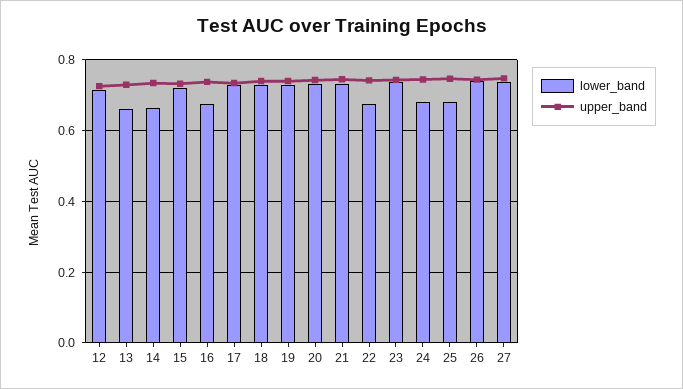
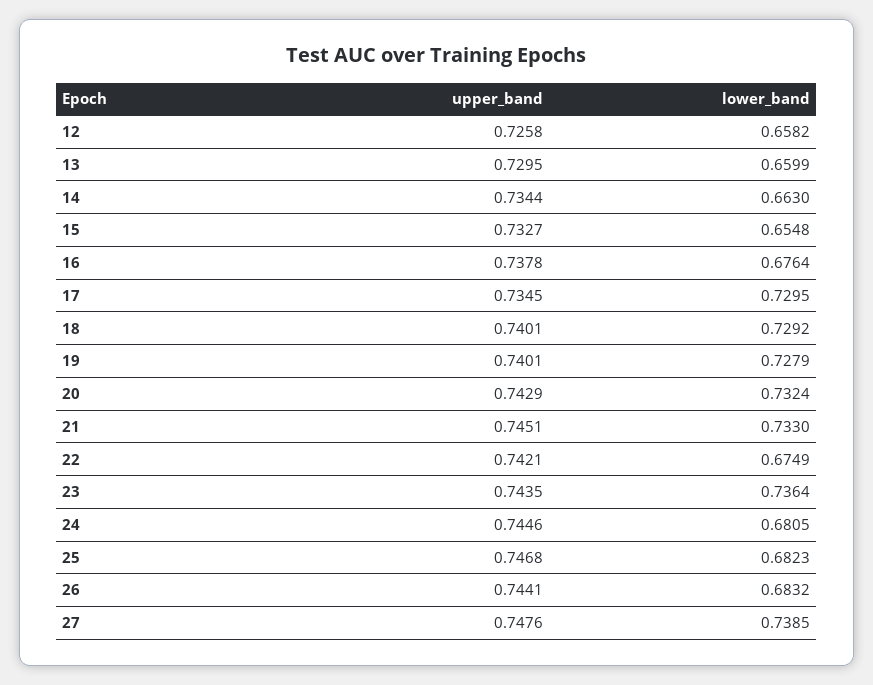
  {
    "lower_band": {
-     "12": 0.72,
+     "12": 0.6582,
      "13": 0.6599,
      "14": 0.663,
-     "15": 0.72,
+     "15": 0.6548,
      "16": 0.6764,
      "17": 0.7295,
      "18": 0.7292,
      "19": 0.7279,
      "20": 0.7324,
      "21": 0.733,
      "22": 0.6749,
      "23": 0.7364,
      "24": 0.6805,
      "25": 0.6823,
-     "26": 0.74,
+     "26": 0.6832,
      "27": 0.7385
    },
    "upper_band": {
      "12": 0.7258,
      "13": 0.7295,
      "14": 0.7344,
      "15": 0.7327,
      "16": 0.7378,
      "17": 0.7345,
      "18": 0.7401,
      "19": 0.7401,
      "20": 0.7429,
      "21": 0.7451,
      "22": 0.7421,
      "23": 0.7435,
      "24": 0.7446,
      "25": 0.7468,
      "26": 0.7441,
      "27": 0.7476
    }
  }

